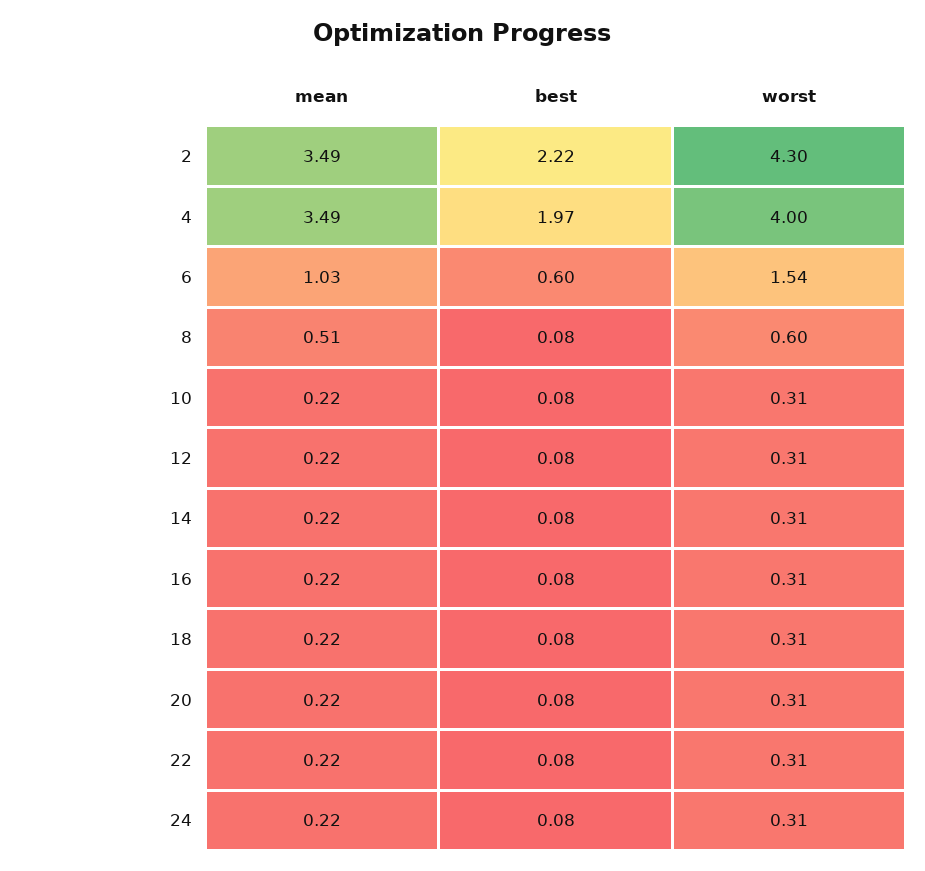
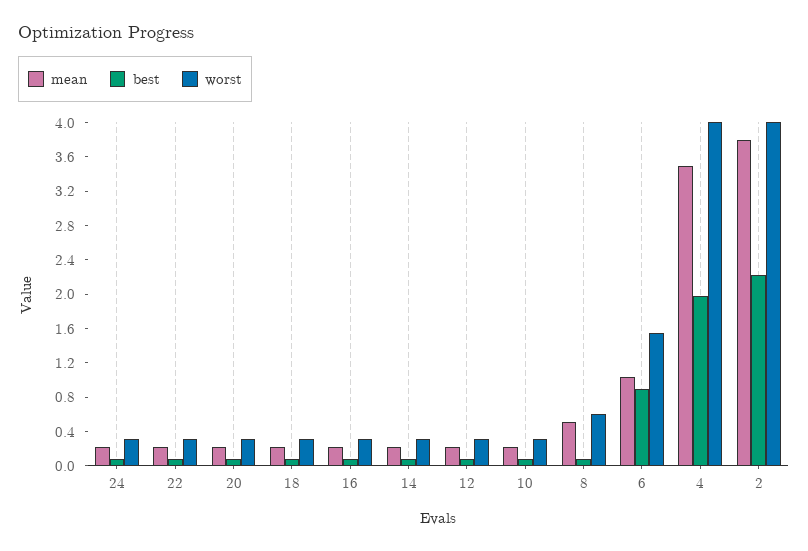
  {
    "mean": {
-     "2": 3.49,
+     "2": 3.8,
      "4": 3.49,
      "6": 1.03,
      "8": 0.51,
      "10": 0.22,
      "12": 0.22,
      "14": 0.22,
      "16": 0.22,
      "18": 0.22,
      "20": 0.22,
      "22": 0.22,
      "24": 0.22
    },
    "best": {
      "2": 2.22,
      "4": 1.97,
-     "6": 0.6,
+     "6": 0.9,
      "8": 0.08,
      "10": 0.08,
      "12": 0.08,
      "14": 0.08,
      "16": 0.08,
      "18": 0.08,
      "20": 0.08,
      "22": 0.08,
      "24": 0.08
    },
    "worst": {
-     "2": 4.3,
+     "2": 4,
      "4": 4,
      "6": 1.54,
      "8": 0.6,
      "10": 0.31,
      "12": 0.31,
      "14": 0.31,
      "16": 0.31,
      "18": 0.31,
      "20": 0.31,
      "22": 0.31,
      "24": 0.31
    }
  }

